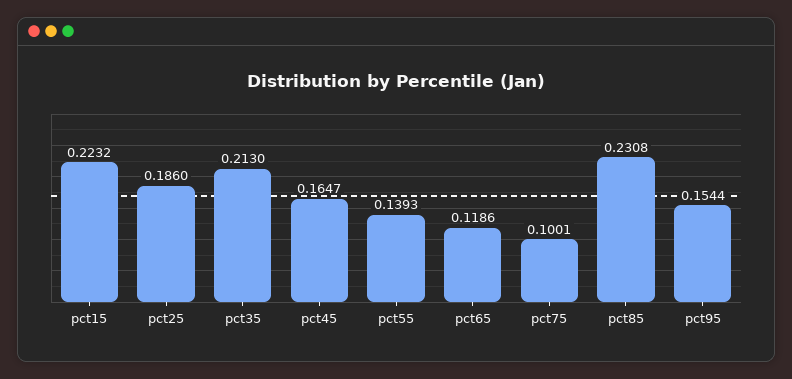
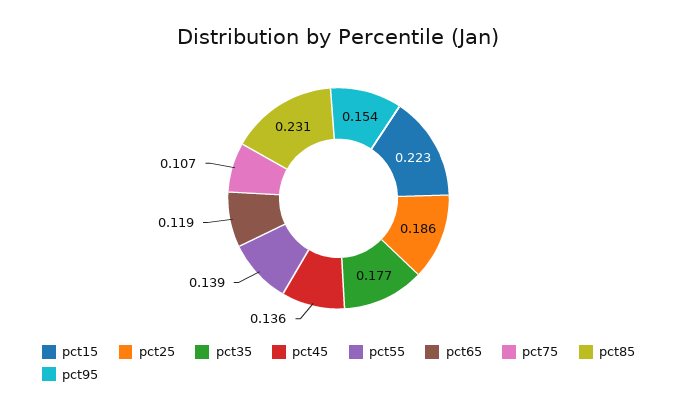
  {
    "pct15": 0.2232,
    "pct25": 0.186,
-   "pct35": 0.213,
+   "pct35": 0.177,
-   "pct45": 0.1647,
+   "pct45": 0.136,
    "pct55": 0.1393,
    "pct65": 0.1186,
-   "pct75": 0.1001,
+   "pct75": 0.107,
    "pct85": 0.2308,
    "pct95": 0.1544
  }

